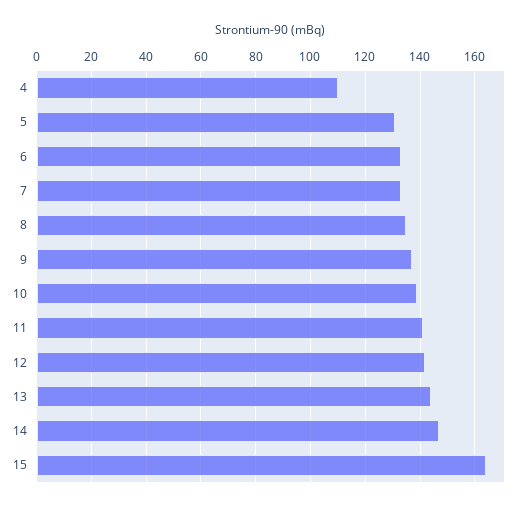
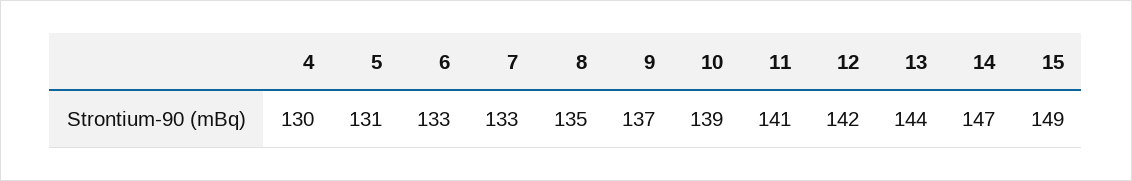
  {
-   "4": 110,
+   "4": 130,
    "5": 131,
    "6": 133,
    "7": 133,
    "8": 135,
    "9": 137,
    "10": 139,
    "11": 141,
    "12": 142,
    "13": 144,
    "14": 147,
-   "15": 165
+   "15": 149
  }

